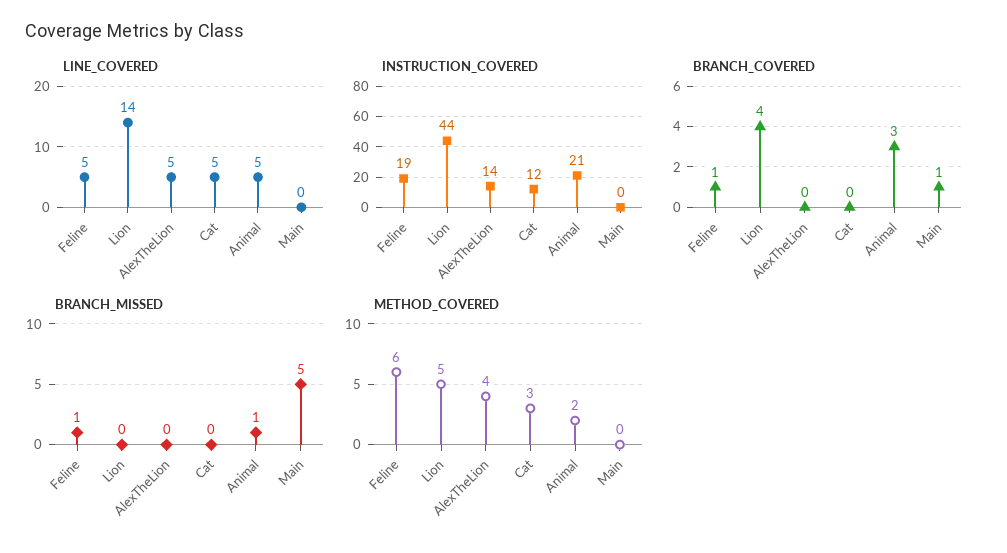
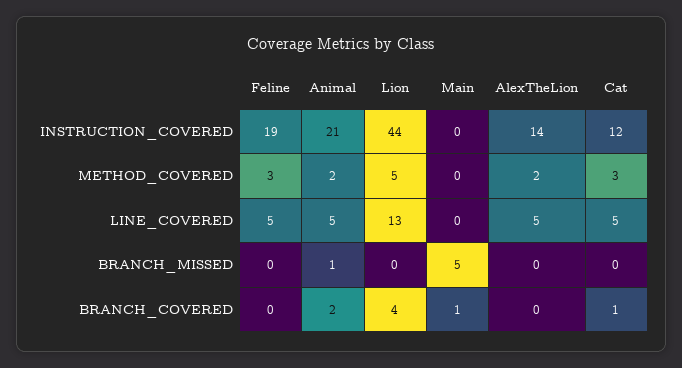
  {
    "LINE_COVERED": {
      "Feline": 5,
-     "Lion": 14,
+     "Lion": 13,
      "AlexTheLion": 5,
      "Cat": 5,
      "Animal": 5,
      "Main": 0
    },
    "INSTRUCTION_COVERED": {
      "Feline": 19,
      "Lion": 44,
      "AlexTheLion": 14,
      "Cat": 12,
      "Animal": 21,
      "Main": 0
    },
    "BRANCH_COVERED": {
-     "Feline": 1,
+     "Feline": 0,
      "Lion": 4,
      "AlexTheLion": 0,
-     "Cat": 0,
+     "Cat": 1,
-     "Animal": 3,
+     "Animal": 2,
      "Main": 1
    },
    "BRANCH_MISSED": {
-     "Feline": 1,
+     "Feline": 0,
      "Lion": 0,
      "AlexTheLion": 0,
      "Cat": 0,
      "Animal": 1,
      "Main": 5
    },
    "METHOD_COVERED": {
-     "Feline": 6,
+     "Feline": 3,
      "Lion": 5,
-     "AlexTheLion": 4,
+     "AlexTheLion": 2,
      "Cat": 3,
      "Animal": 2,
      "Main": 0
    }
  }

